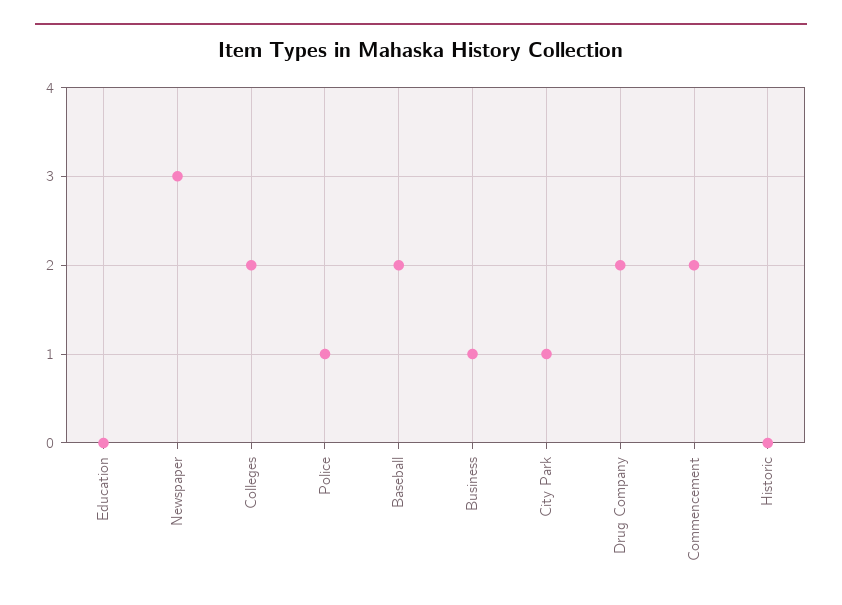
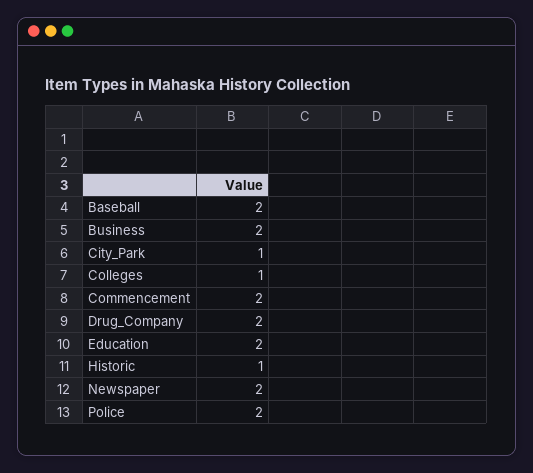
  {
-   "Education": 0,
+   "Education": 2,
-   "Newspaper": 3,
+   "Newspaper": 2,
-   "Colleges": 2,
+   "Colleges": 1,
-   "Police": 1,
+   "Police": 2,
    "Baseball": 2,
-   "Business": 1,
+   "Business": 2,
    "City Park": 1,
    "Drug Company": 2,
    "Commencement": 2,
-   "Historic": 0
+   "Historic": 1
  }

